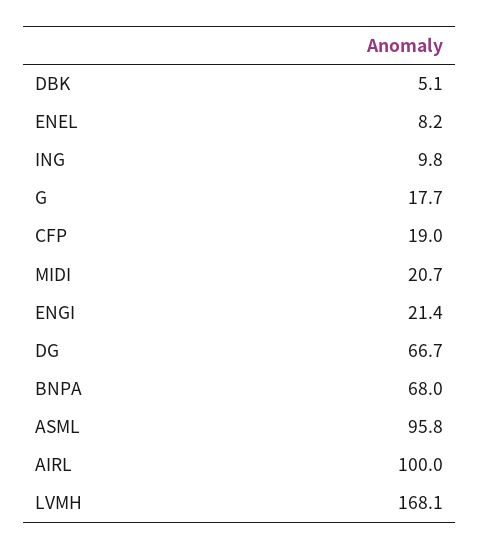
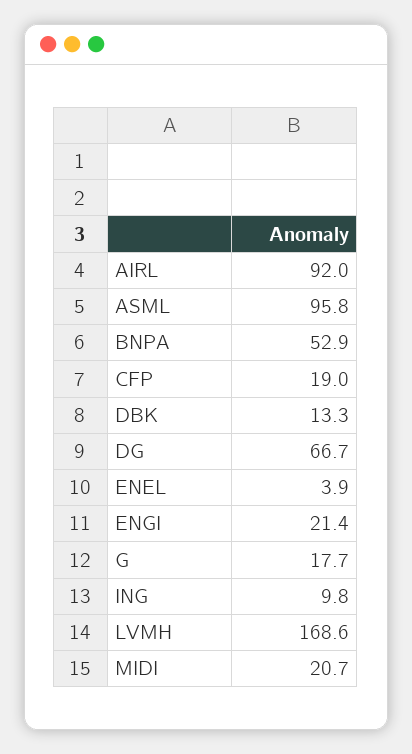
  {
-   "DBK": 5.1,
+   "DBK": 13.3,
-   "ENEL": 8.2,
+   "ENEL": 3.9,
    "ING": 9.8,
    "G": 17.7,
    "CFP": 19,
    "MIDI": 20.7,
    "ENGI": 21.4,
    "DG": 66.7,
-   "BNPA": 68,
+   "BNPA": 52.9,
    "ASML": 95.8,
-   "AIRL": 100,
+   "AIRL": 92,
-   "LVMH": 168.1
+   "LVMH": 168.6
  }

